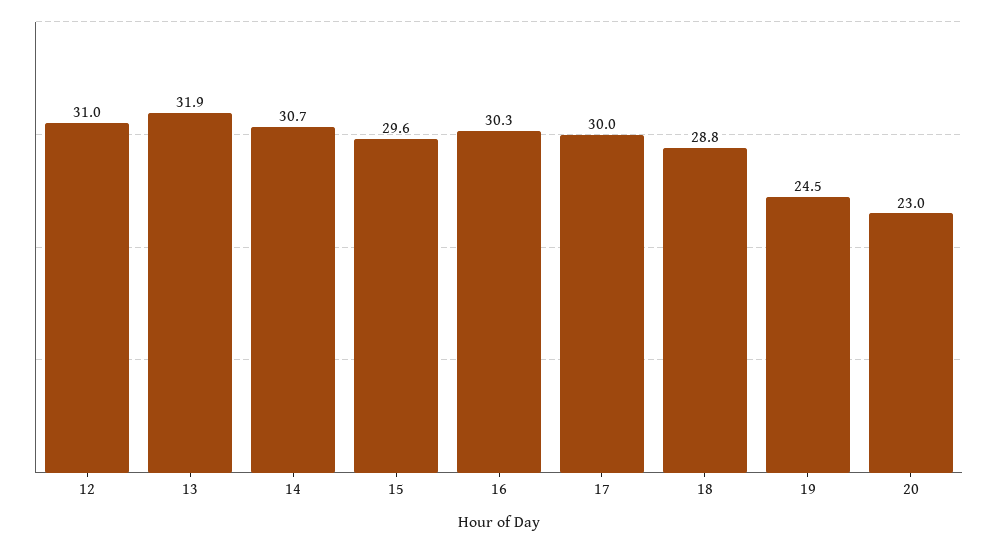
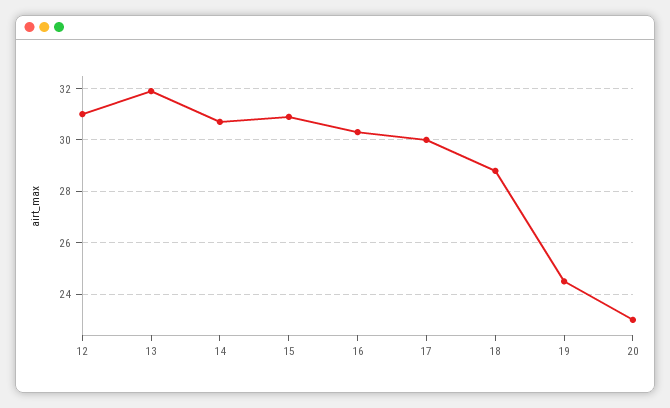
  {
    "12": 31,
    "13": 31.9,
    "14": 30.7,
-   "15": 29.6,
+   "15": 31,
    "16": 30.3,
    "17": 30,
    "18": 28.8,
    "19": 24.5,
    "20": 23
  }

